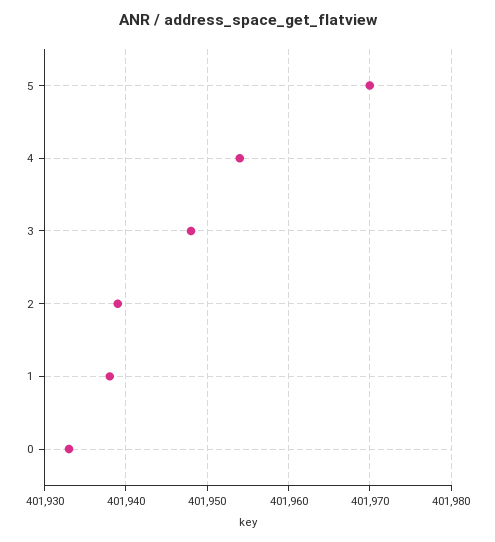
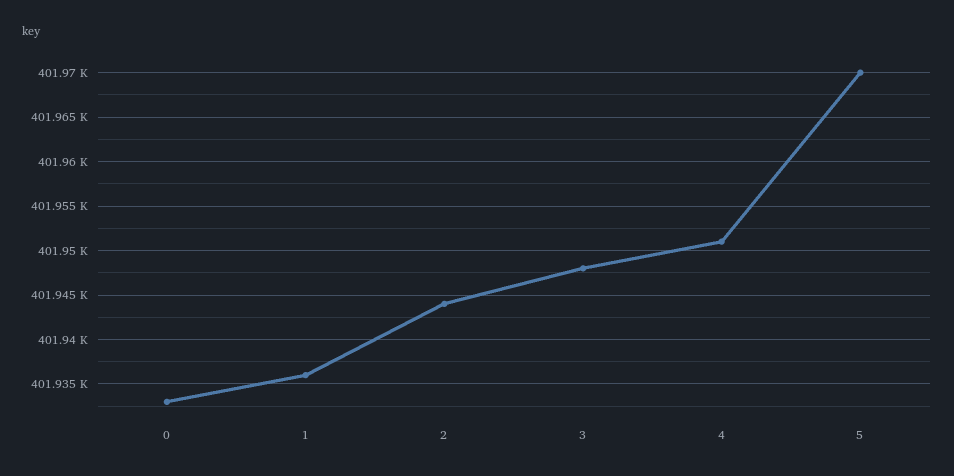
  {
    "5": 401970,
-   "4": 401954,
+   "4": 401951,
    "3": 401948,
-   "2": 401939,
+   "2": 401944,
-   "1": 401938,
+   "1": 401936,
    "0": 401933
  }

